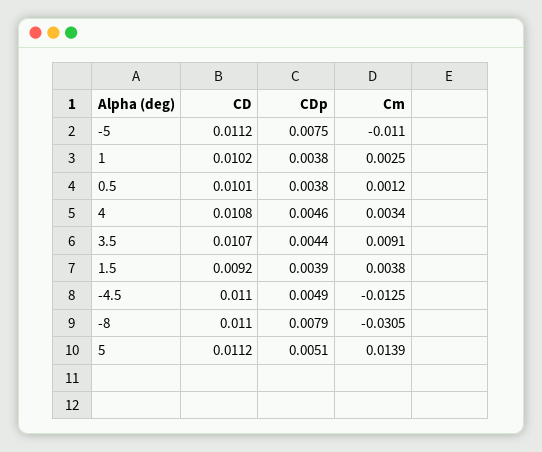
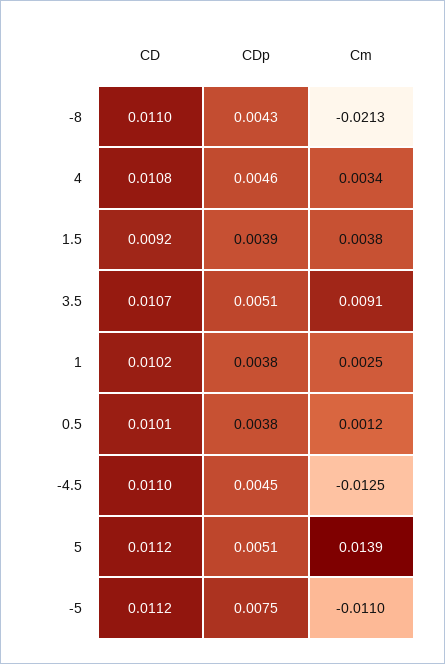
  {
    "CD": {
      "-5": 0.0112,
      "1": 0.0102,
      "0.5": 0.0101,
      "4": 0.0108,
      "3.5": 0.0107,
      "1.5": 0.0092,
      "-4.5": 0.011,
      "-8": 0.011,
      "5": 0.0112
    },
    "CDp": {
      "-5": 0.0075,
      "1": 0.0038,
      "0.5": 0.0038,
      "4": 0.0046,
-     "3.5": 0.0044,
+     "3.5": 0.0051,
      "1.5": 0.0039,
-     "-4.5": 0.0049,
+     "-4.5": 0.0045,
-     "-8": 0.0079,
+     "-8": 0.0043,
      "5": 0.0051
    },
    "Cm": {
      "-5": -0.011,
      "1": 0.0025,
      "0.5": 0.0012,
      "4": 0.0034,
      "3.5": 0.0091,
      "1.5": 0.0038,
      "-4.5": -0.0125,
-     "-8": -0.0305,
+     "-8": -0.0213,
      "5": 0.0139
    }
  }

